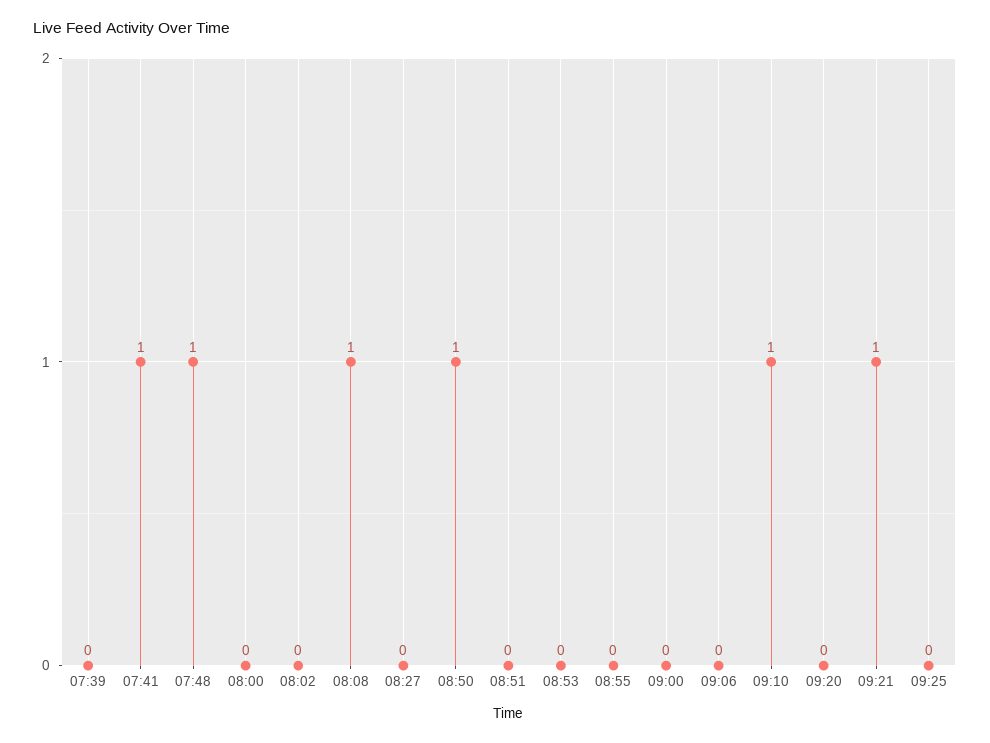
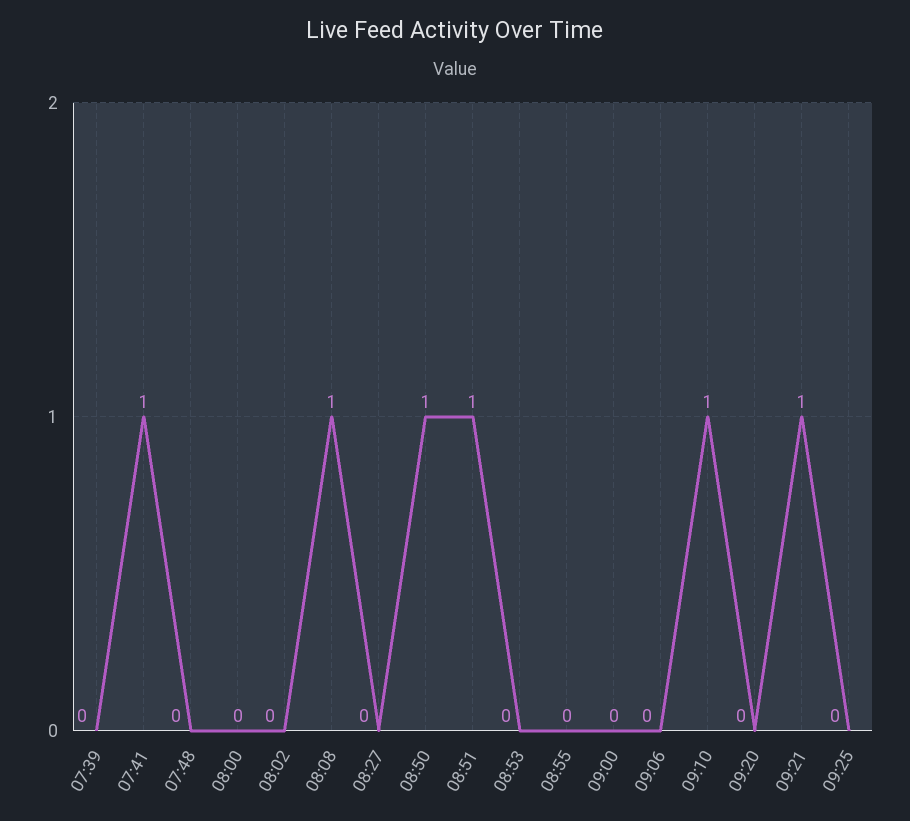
  {
    "07:39": 0,
    "07:41": 1,
-   "07:48": 1,
+   "07:48": 0,
    "08:00": 0,
    "08:02": 0,
    "08:08": 1,
    "08:27": 0,
    "08:50": 1,
-   "08:51": 0,
+   "08:51": 1,
    "08:53": 0,
    "08:55": 0,
    "09:00": 0,
    "09:06": 0,
    "09:10": 1,
    "09:20": 0,
    "09:21": 1,
    "09:25": 0
  }

